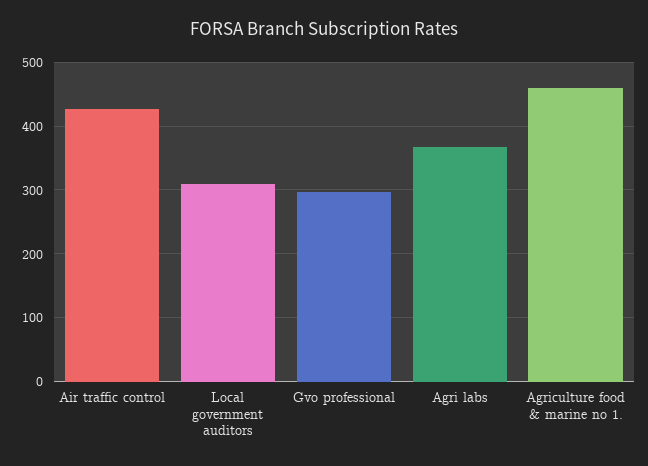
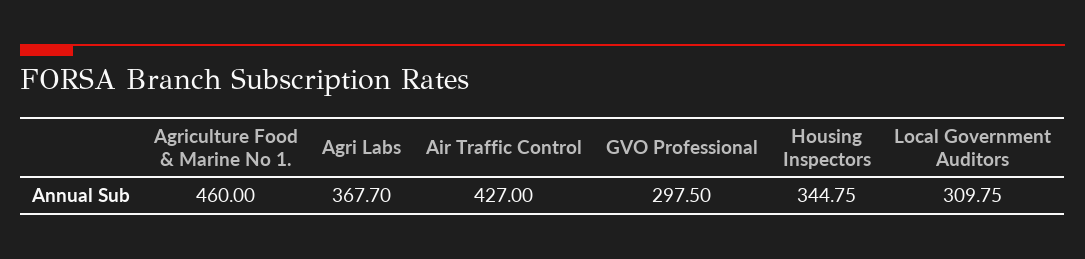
  {
    "Air traffic control": 427,
    "Local government auditors": 309.75,
    "Gvo professional": 297.5,
    "Agri labs": 367.7,
-   "Agriculture food & marine no 1.": 460
+   "Agriculture food & marine no 1.": 460,
+   "Housing Inspectors": 344.75
  }

